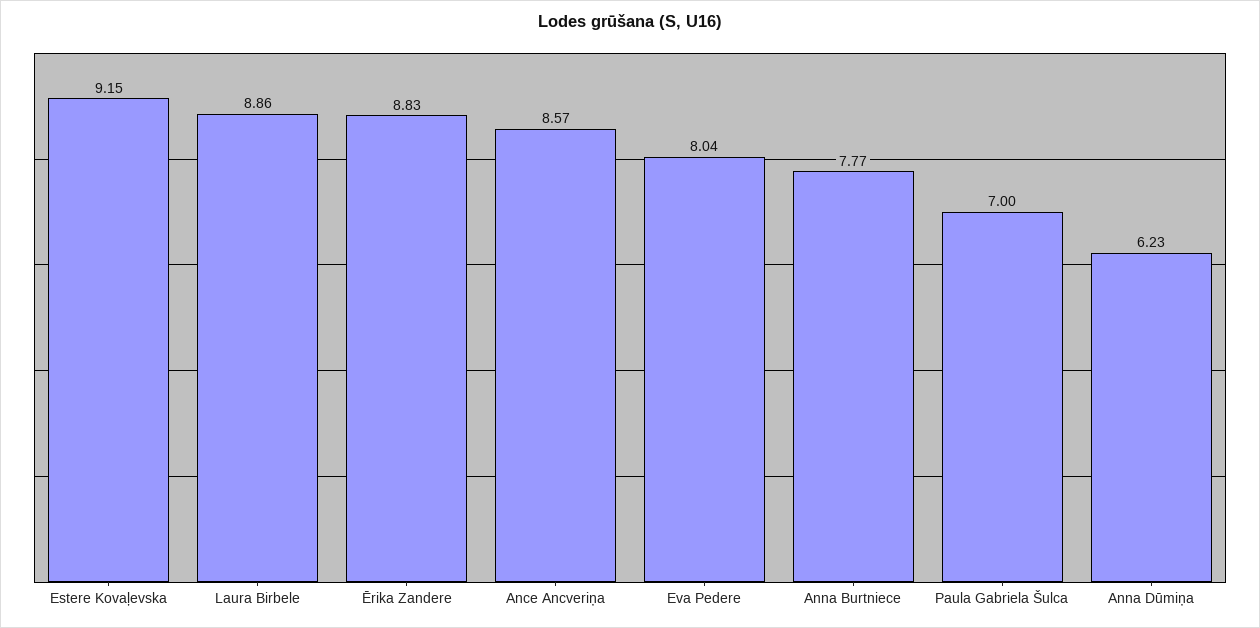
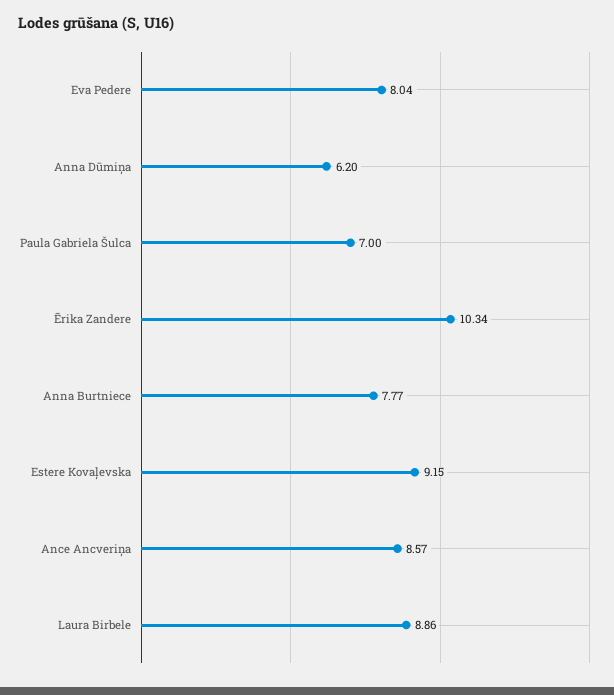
  {
    "Estere Kovaļevska": 9.15,
    "Laura Birbele": 8.86,
-   "Ērika Zandere": 8.83,
+   "Ērika Zandere": 10.34,
    "Ance Ancveriņa": 8.57,
    "Eva Pedere": 8.04,
    "Anna Burtniece": 7.77,
    "Paula Gabriela Šulca": 7,
-   "Anna Dūmiņa": 6.23
+   "Anna Dūmiņa": 6.2
  }

